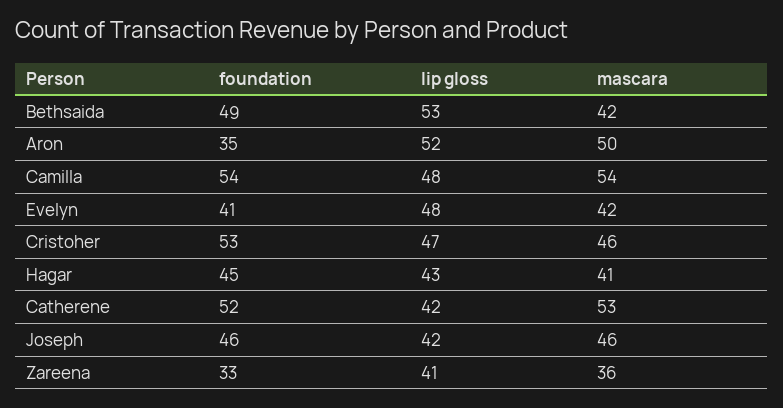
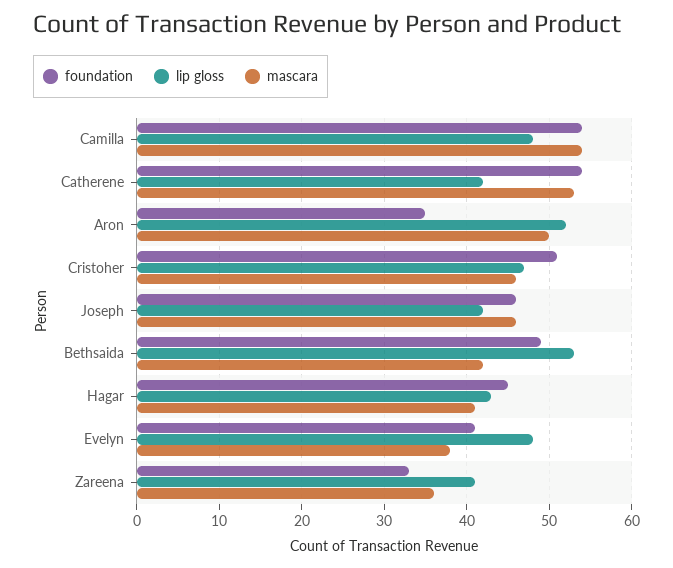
  {
    "foundation": {
      "Bethsaida": 49,
      "Aron": 35,
      "Camilla": 54,
      "Evelyn": 41,
-     "Cristoher": 53,
+     "Cristoher": 51,
      "Hagar": 45,
-     "Catherene": 52,
+     "Catherene": 54,
      "Joseph": 46,
      "Zareena": 33
    },
    "lip gloss": {
      "Bethsaida": 53,
      "Aron": 52,
      "Camilla": 48,
      "Evelyn": 48,
      "Cristoher": 47,
      "Hagar": 43,
      "Catherene": 42,
      "Joseph": 42,
      "Zareena": 41
    },
    "mascara": {
      "Bethsaida": 42,
      "Aron": 50,
      "Camilla": 54,
-     "Evelyn": 42,
+     "Evelyn": 38,
      "Cristoher": 46,
      "Hagar": 41,
      "Catherene": 53,
      "Joseph": 46,
      "Zareena": 36
    }
  }

